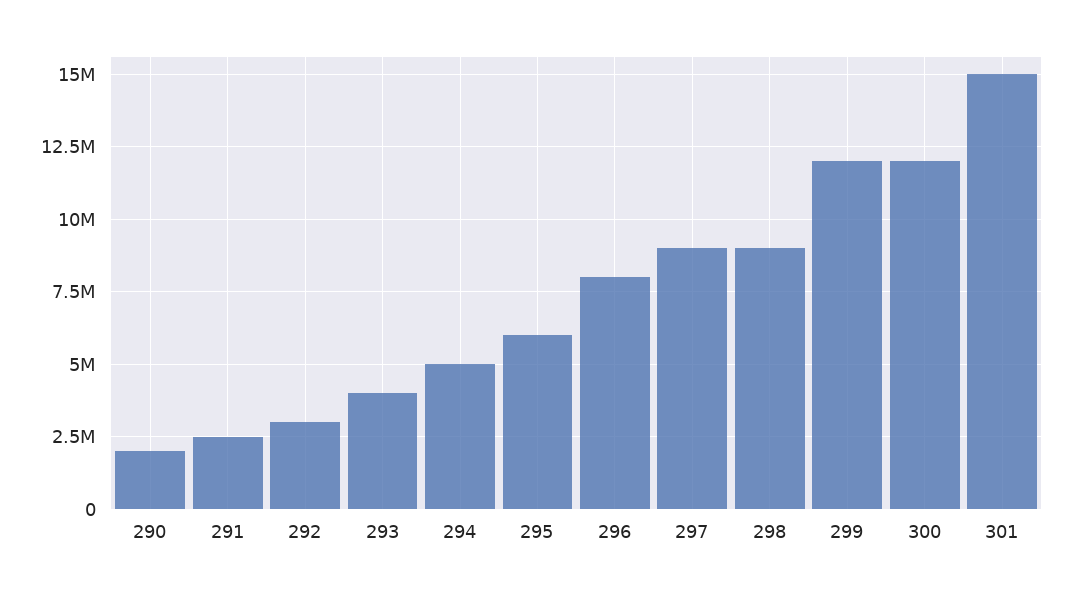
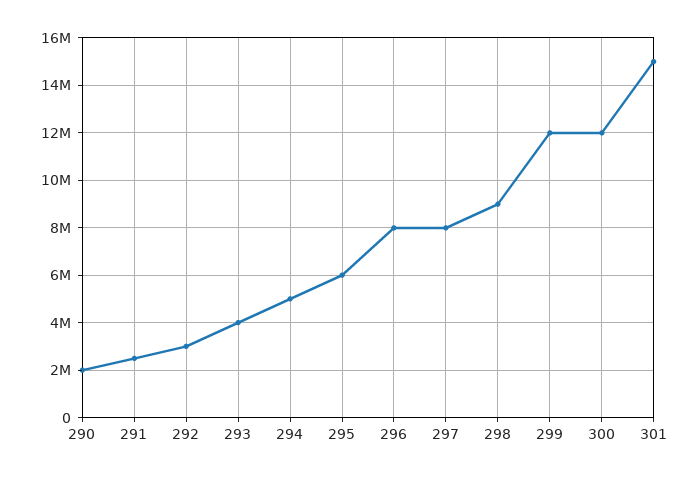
  {
    "290": 2000000,
    "291": 2500000,
    "292": 3000000,
    "293": 4000000,
    "294": 5000000,
    "295": 6000000,
    "296": 8000000,
-   "297": 9000000,
+   "297": 8000000,
    "298": 9000000,
    "299": 12000000,
    "300": 12000000,
    "301": 15000000
  }

